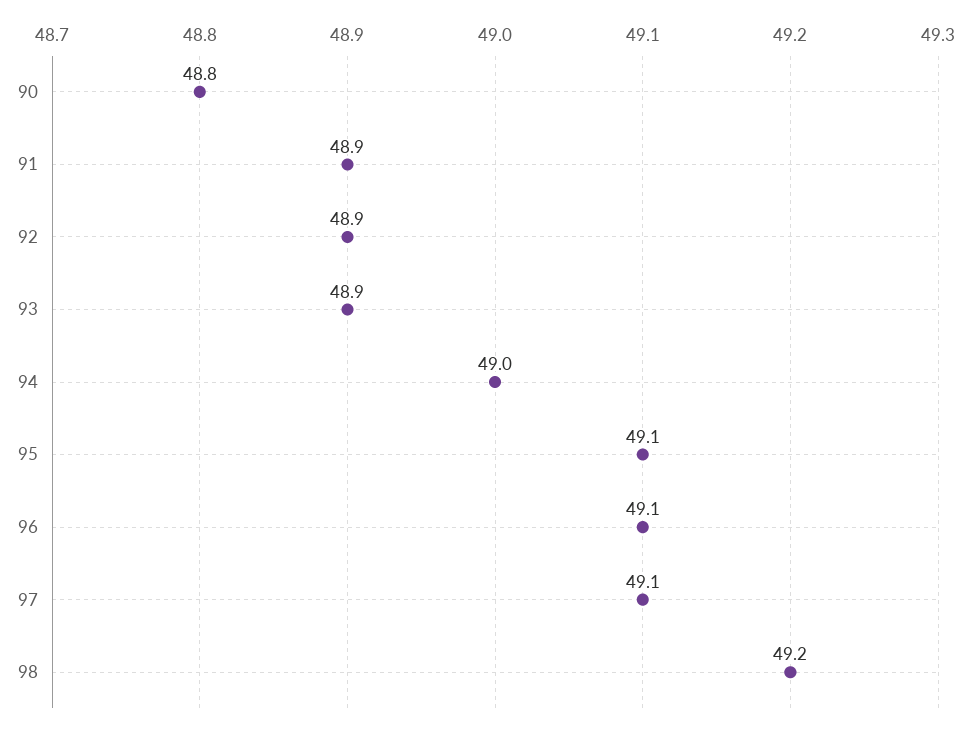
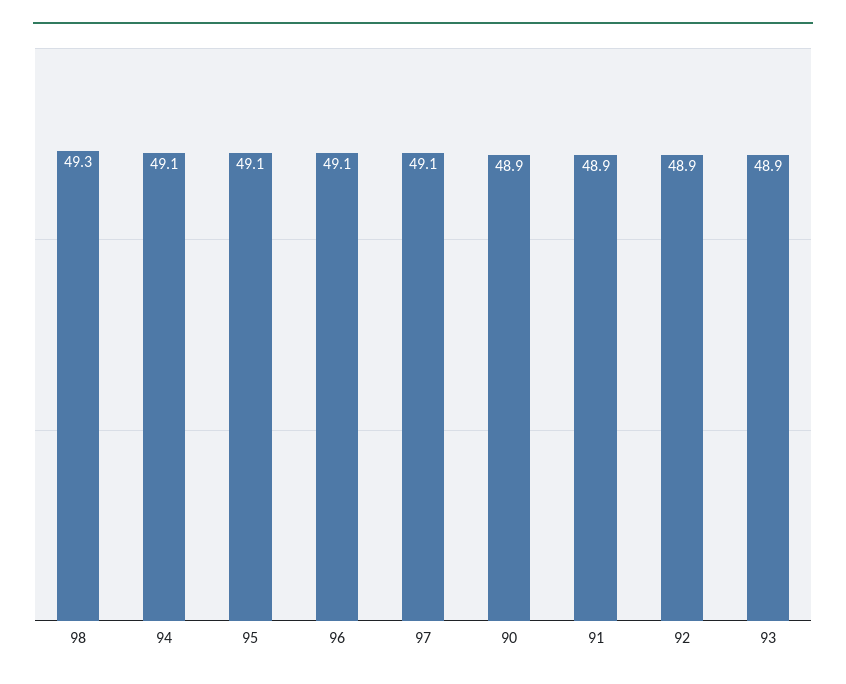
  {
-   "90": 48.8,
+   "90": 48.9,
    "91": 48.9,
    "92": 48.9,
    "93": 48.9,
-   "94": 49,
+   "94": 49.1,
    "95": 49.1,
    "96": 49.1,
    "97": 49.1,
-   "98": 49.2
+   "98": 49.3
  }

